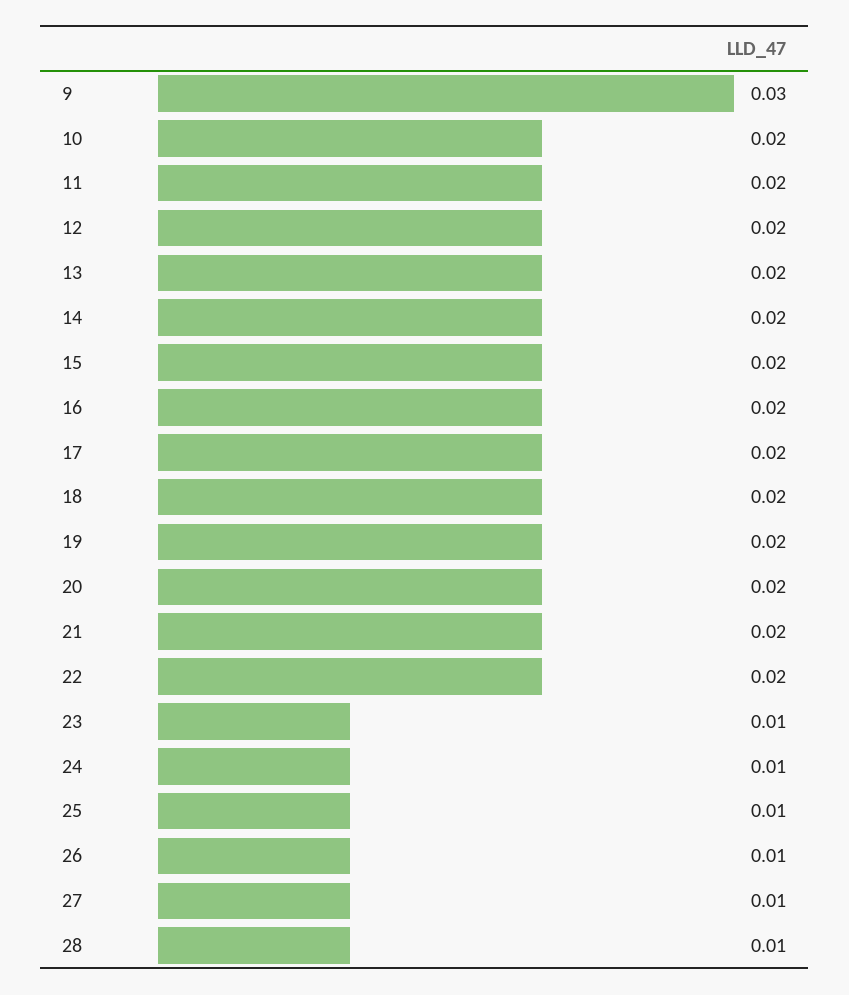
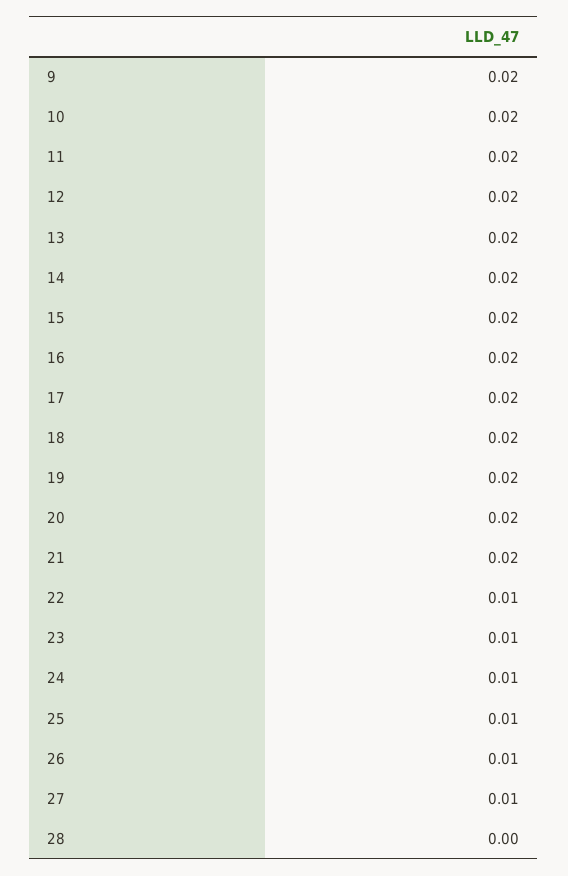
  {
-   "9": 0.03,
+   "9": 0.02,
    "10": 0.02,
    "11": 0.02,
    "12": 0.02,
    "13": 0.02,
    "14": 0.02,
    "15": 0.02,
    "16": 0.02,
    "17": 0.02,
    "18": 0.02,
    "19": 0.02,
    "20": 0.02,
    "21": 0.02,
-   "22": 0.02,
+   "22": 0.01,
    "23": 0.01,
    "24": 0.01,
    "25": 0.01,
    "26": 0.01,
    "27": 0.01,
-   "28": 0.01
+   "28": 0
  }

